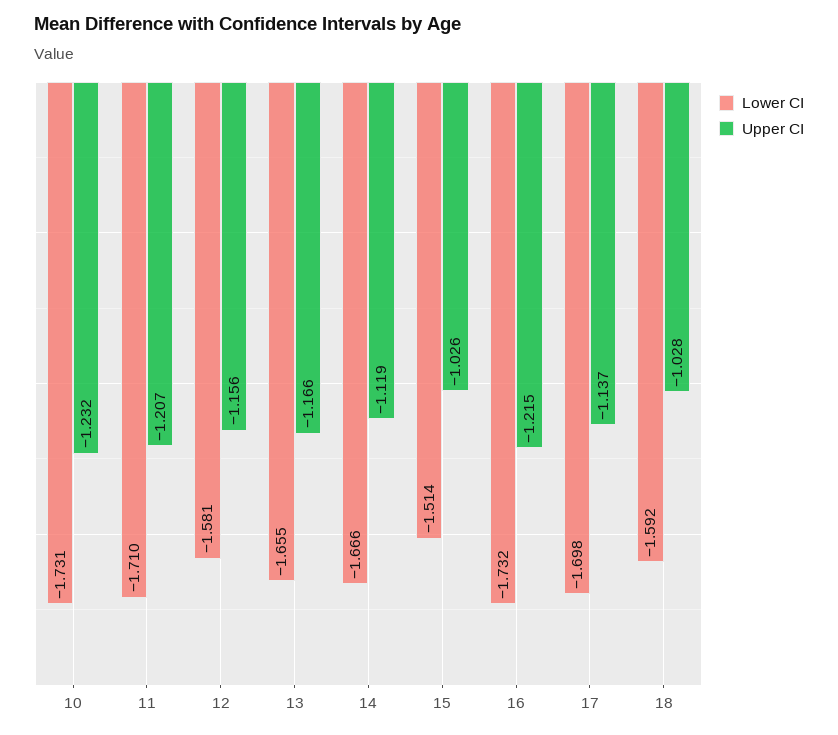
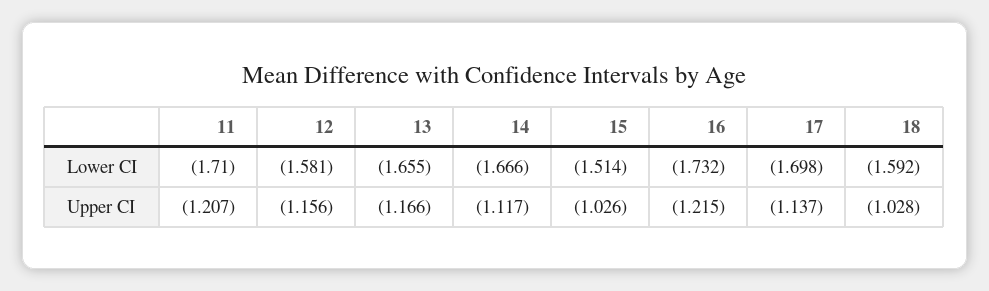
  {
    "Lower CI": {
-     "10": -1.731,
      "11": -1.71,
      "12": -1.581,
      "13": -1.655,
      "14": -1.666,
      "15": -1.514,
      "16": -1.732,
      "17": -1.698,
      "18": -1.592
    },
    "Upper CI": {
-     "10": -1.232,
      "11": -1.207,
      "12": -1.156,
      "13": -1.166,
-     "14": -1.119,
+     "14": -1.117,
      "15": -1.026,
      "16": -1.215,
      "17": -1.137,
      "18": -1.028
    }
  }

